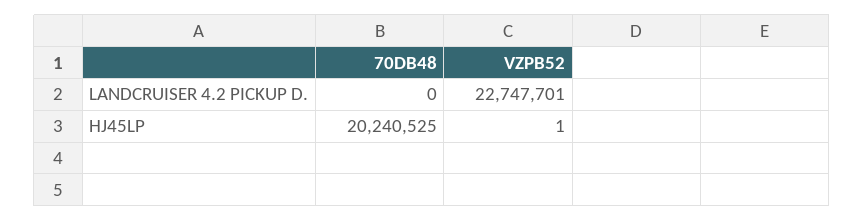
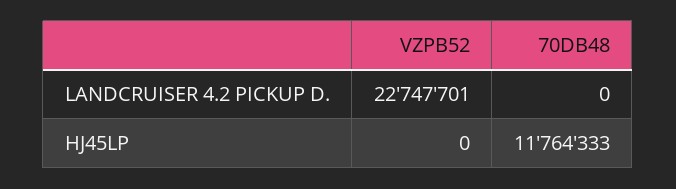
  {
    "70DB48": {
      "LANDCRUISER 4.2 PICKUP D.": 0,
-     "HJ45LP": 20240525
+     "HJ45LP": 11764333
    },
    "VZPB52": {
      "LANDCRUISER 4.2 PICKUP D.": 22747701,
-     "HJ45LP": 1
+     "HJ45LP": 0
    }
  }

